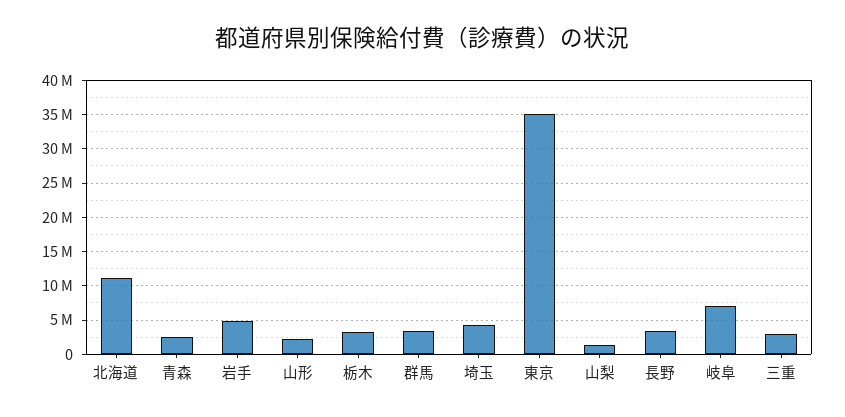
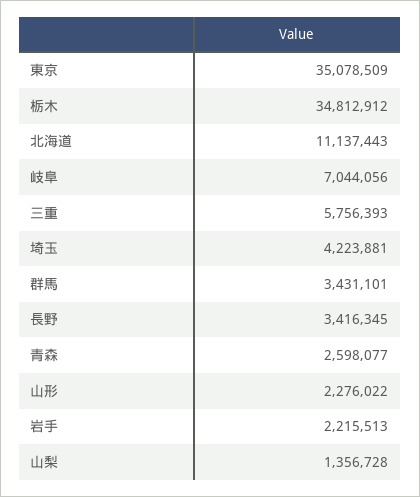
  {
    "北海道": 11137443,
    "青森": 2598077,
-   "岩手": 5000000,
+   "岩手": 2215513,
    "山形": 2276022,
-   "栃木": 3000000,
+   "栃木": 34812912,
    "群馬": 3431101,
    "埼玉": 4223881,
    "東京": 35078509,
    "山梨": 1356728,
    "長野": 3416345,
    "岐阜": 7044056,
-   "三重": 3000000
+   "三重": 5756393
  }

